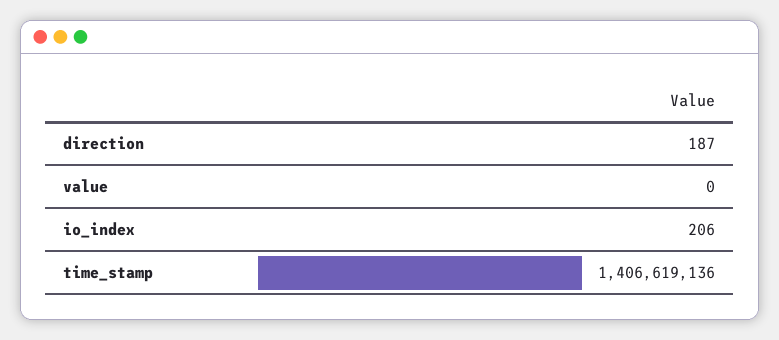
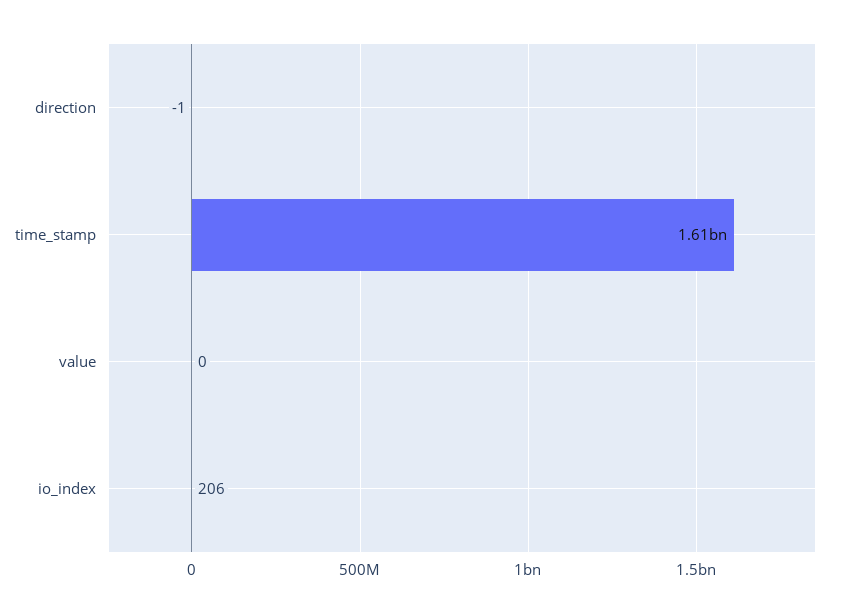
  {
-   "direction": 187,
+   "direction": -1,
    "value": 0,
    "io_index": 206,
-   "time_stamp": 1406619136
+   "time_stamp": 1610000000
  }

